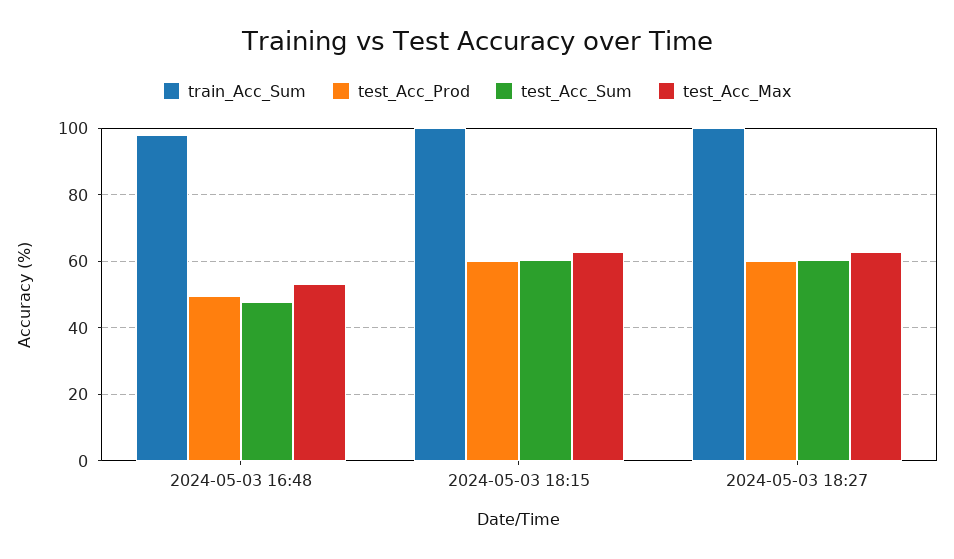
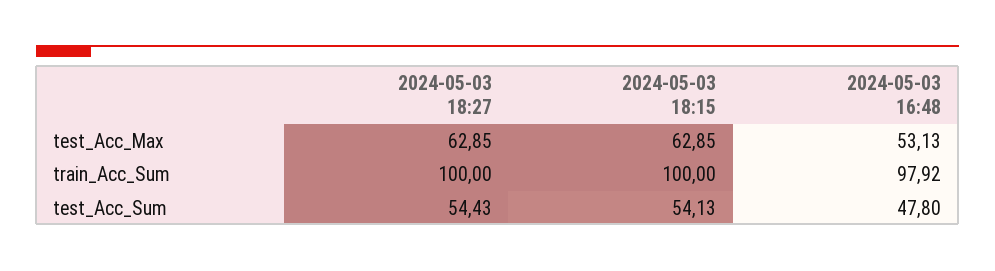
  {
    "train_Acc_Sum": {
      "2024-05-03 16:48": 97.92,
      "2024-05-03 18:15": 100,
      "2024-05-03 18:27": 100
    },
-   "test_Acc_Prod": {
-     "2024-05-03 16:48": 50,
-     "2024-05-03 18:15": 60,
-     "2024-05-03 18:27": 60
-   },
    "test_Acc_Sum": {
      "2024-05-03 16:48": 47.8,
-     "2024-05-03 18:15": 60,
+     "2024-05-03 18:15": 54.13,
-     "2024-05-03 18:27": 60
+     "2024-05-03 18:27": 54.43
    },
    "test_Acc_Max": {
      "2024-05-03 16:48": 53.13,
      "2024-05-03 18:15": 62.85,
      "2024-05-03 18:27": 62.85
    }
  }

